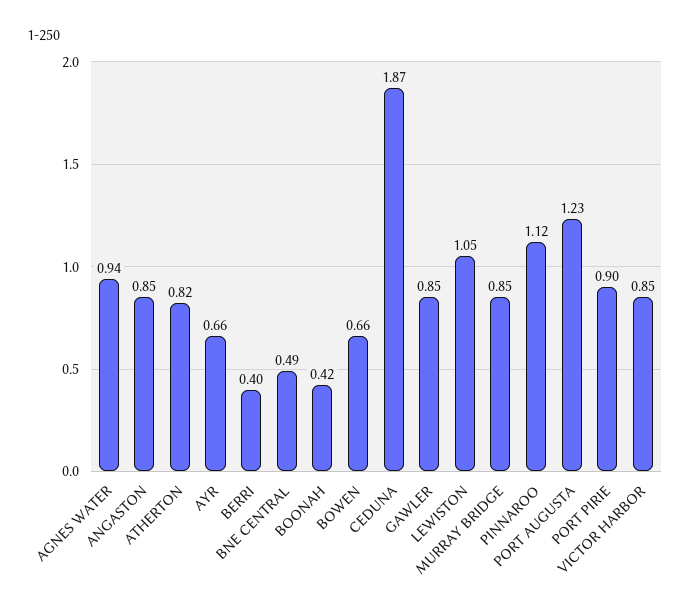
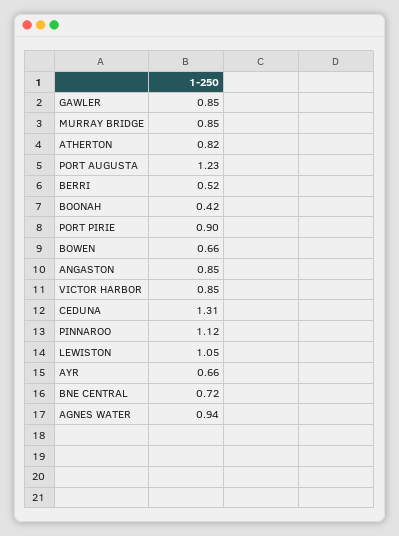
  {
    "AGNES WATER": 0.94,
    "ANGASTON": 0.85,
    "ATHERTON": 0.82,
    "AYR": 0.66,
-   "BERRI": 0.4,
+   "BERRI": 0.52,
-   "BNE CENTRAL": 0.49,
+   "BNE CENTRAL": 0.72,
    "BOONAH": 0.42,
    "BOWEN": 0.66,
-   "CEDUNA": 1.87,
+   "CEDUNA": 1.31,
    "GAWLER": 0.85,
    "LEWISTON": 1.05,
    "MURRAY BRIDGE": 0.85,
    "PINNAROO": 1.12,
    "PORT AUGUSTA": 1.23,
    "PORT PIRIE": 0.9,
    "VICTOR HARBOR": 0.85
  }

